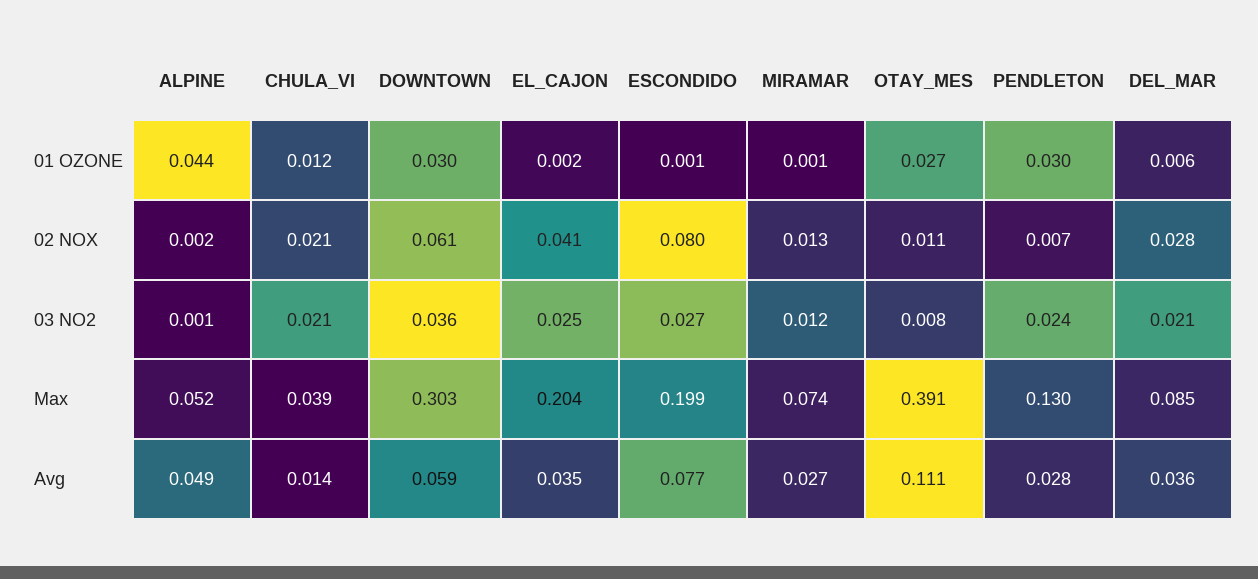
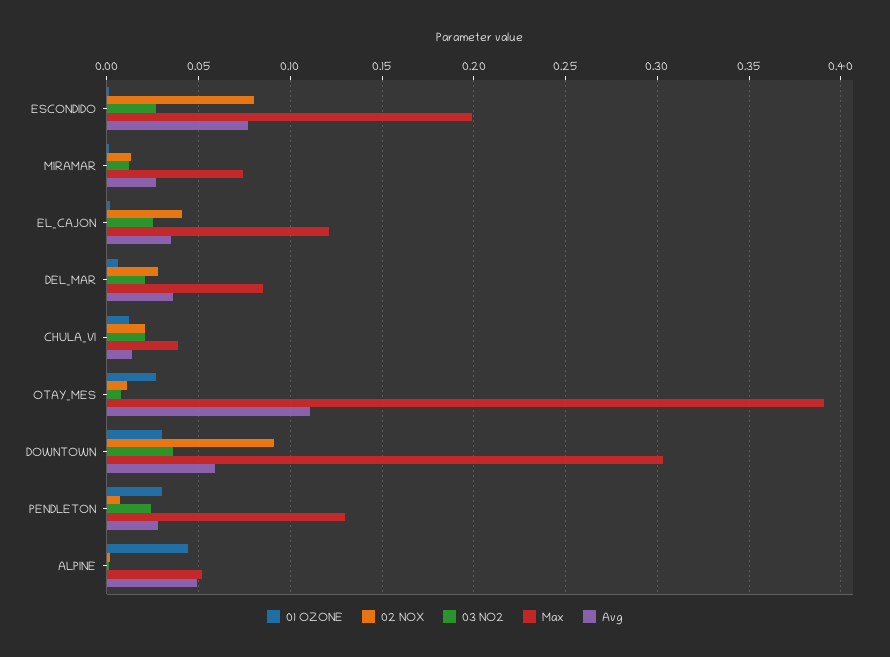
  {
    "01 OZONE": {
      "ALPINE": 0.044,
      "CHULA_VI": 0.012,
      "DOWNTOWN": 0.03,
      "EL_CAJON": 0.002,
      "ESCONDIDO": 0.001,
      "MIRAMAR": 0.001,
      "OTAY_MES": 0.027,
      "PENDLETON": 0.03,
      "DEL_MAR": 0.006
    },
    "02 NOX": {
      "ALPINE": 0.002,
      "CHULA_VI": 0.021,
-     "DOWNTOWN": 0.061,
+     "DOWNTOWN": 0.09,
      "EL_CAJON": 0.041,
      "ESCONDIDO": 0.08,
      "MIRAMAR": 0.013,
      "OTAY_MES": 0.011,
      "PENDLETON": 0.007,
      "DEL_MAR": 0.028
    },
    "03 NO2": {
      "ALPINE": 0.001,
      "CHULA_VI": 0.021,
      "DOWNTOWN": 0.036,
      "EL_CAJON": 0.025,
      "ESCONDIDO": 0.027,
      "MIRAMAR": 0.012,
      "OTAY_MES": 0.008,
      "PENDLETON": 0.024,
      "DEL_MAR": 0.021
    },
    "Max": {
      "ALPINE": 0.052,
      "CHULA_VI": 0.039,
      "DOWNTOWN": 0.303,
-     "EL_CAJON": 0.204,
+     "EL_CAJON": 0.12,
      "ESCONDIDO": 0.199,
      "MIRAMAR": 0.074,
      "OTAY_MES": 0.391,
      "PENDLETON": 0.13,
      "DEL_MAR": 0.085
    },
    "Avg": {
      "ALPINE": 0.049,
      "CHULA_VI": 0.014,
      "DOWNTOWN": 0.059,
      "EL_CAJON": 0.035,
      "ESCONDIDO": 0.077,
      "MIRAMAR": 0.027,
      "OTAY_MES": 0.111,
      "PENDLETON": 0.028,
      "DEL_MAR": 0.036
    }
  }

